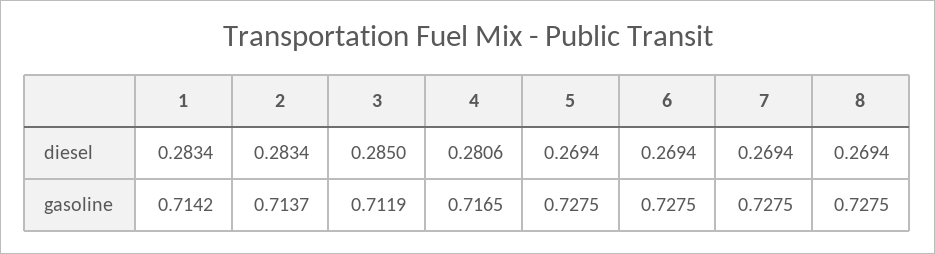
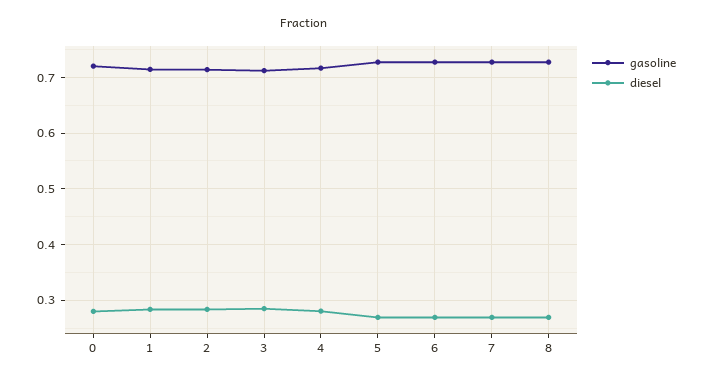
  {
    "diesel": {
      "1": 0.2834,
      "2": 0.2834,
      "3": 0.285,
      "4": 0.2806,
      "5": 0.2694,
      "6": 0.2694,
      "7": 0.2694,
-     "8": 0.2694
+     "8": 0.2694,
+     "0": 0.28
    },
    "gasoline": {
      "1": 0.7142,
      "2": 0.7137,
      "3": 0.7119,
      "4": 0.7165,
      "5": 0.7275,
      "6": 0.7275,
      "7": 0.7275,
-     "8": 0.7275
+     "8": 0.7275,
+     "0": 0.72
    }
  }

